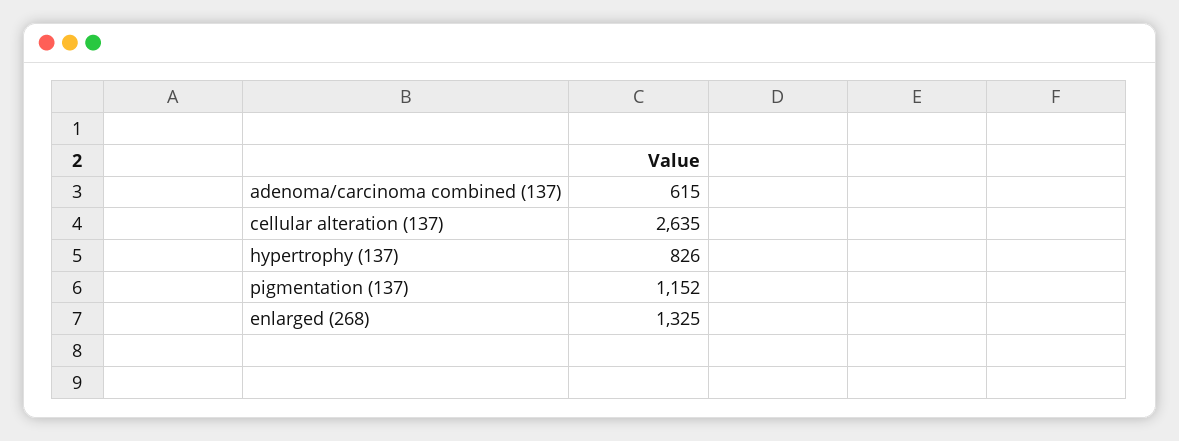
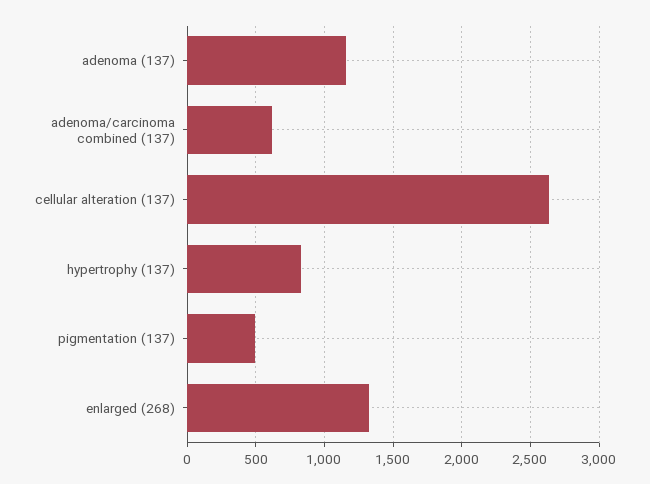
  {
    "adenoma/carcinoma combined (137)": 615,
    "cellular alteration (137)": 2635,
    "hypertrophy (137)": 826,
-   "pigmentation (137)": 1152,
+   "pigmentation (137)": 500,
-   "enlarged (268)": 1325
+   "enlarged (268)": 1325,
+   "adenoma (137)": 1150
  }

